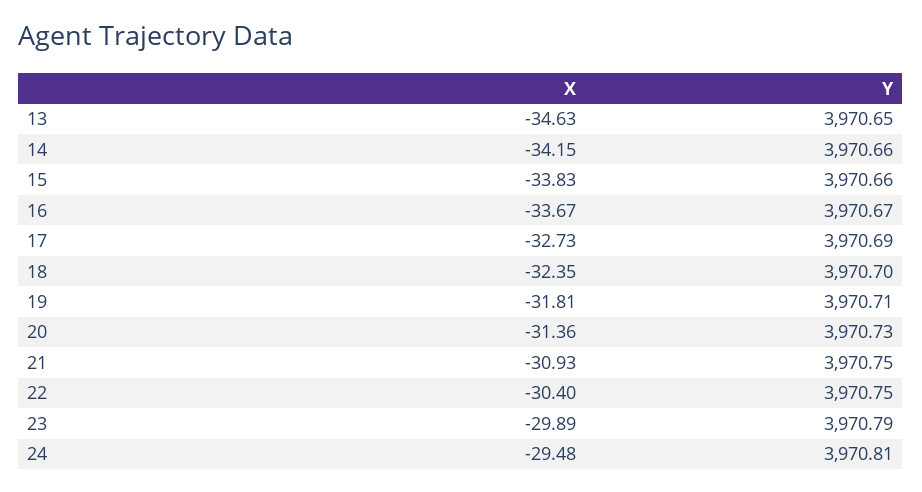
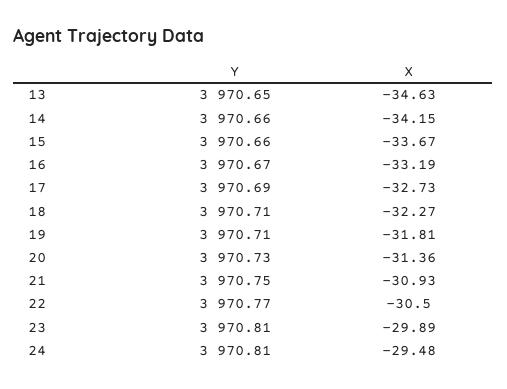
  {
    "X": {
      "13": -34.63,
      "14": -34.15,
-     "15": -33.83,
+     "15": -33.67,
-     "16": -33.67,
+     "16": -33.19,
      "17": -32.73,
-     "18": -32.35,
+     "18": -32.27,
      "19": -31.81,
      "20": -31.36,
      "21": -30.93,
-     "22": -30.4,
+     "22": -30.5,
      "23": -29.89,
      "24": -29.48
    },
    "Y": {
      "13": 3970.65,
      "14": 3970.66,
      "15": 3970.66,
      "16": 3970.67,
      "17": 3970.69,
-     "18": 3970.7,
+     "18": 3970.71,
      "19": 3970.71,
      "20": 3970.73,
      "21": 3970.75,
-     "22": 3970.75,
+     "22": 3970.77,
-     "23": 3970.79,
+     "23": 3970.81,
      "24": 3970.81
    }
  }

